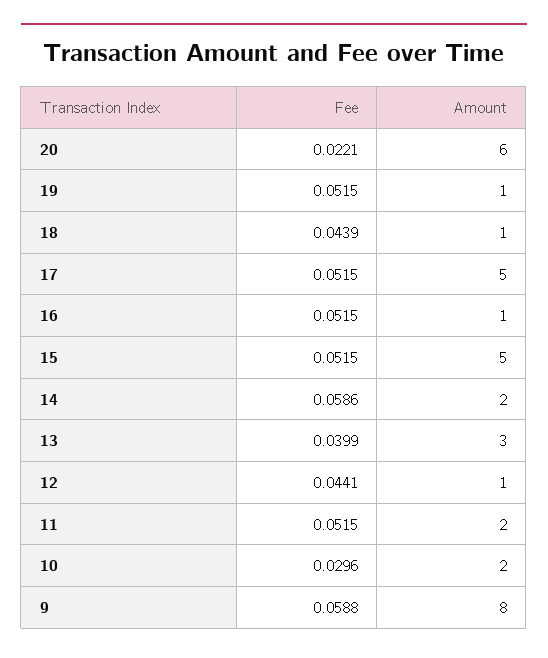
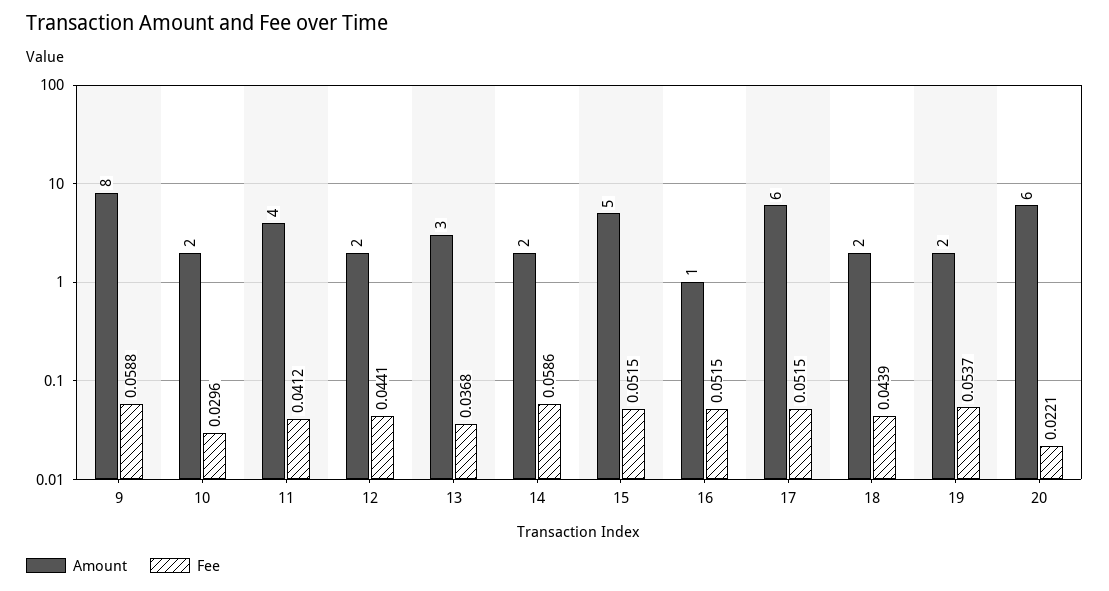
  {
    "Fee": {
      "20": 0.0221,
-     "19": 0.0515,
+     "19": 0.0537,
      "18": 0.0439,
      "17": 0.0515,
      "16": 0.0515,
      "15": 0.0515,
      "14": 0.0586,
-     "13": 0.0399,
+     "13": 0.0368,
      "12": 0.0441,
-     "11": 0.0515,
+     "11": 0.0412,
      "10": 0.0296,
      "9": 0.0588
    },
    "Amount": {
      "20": 6,
-     "19": 1,
+     "19": 2,
-     "18": 1,
+     "18": 2,
-     "17": 5,
+     "17": 6,
      "16": 1,
      "15": 5,
      "14": 2,
      "13": 3,
-     "12": 1,
+     "12": 2,
-     "11": 2,
+     "11": 4,
      "10": 2,
      "9": 8
    }
  }

